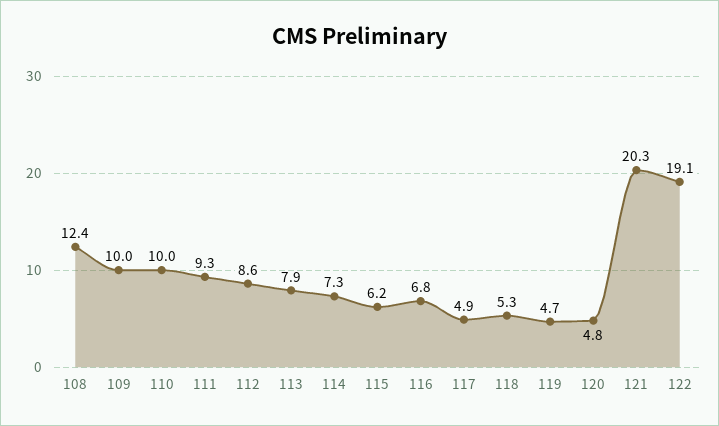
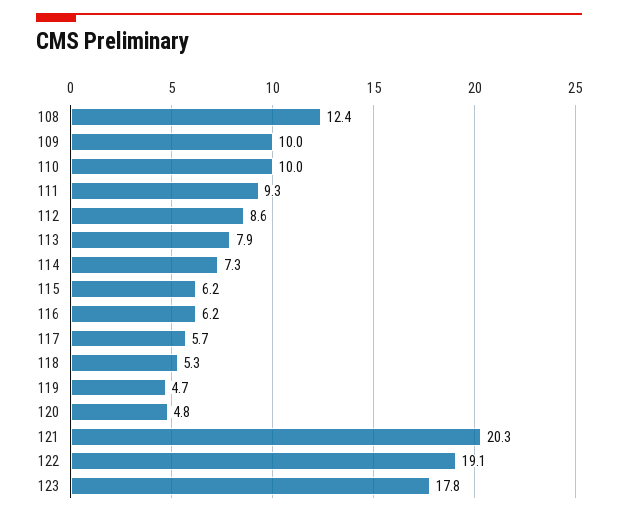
  {
    "108": 12.4,
    "109": 10,
    "110": 10,
    "111": 9.3,
    "112": 8.6,
    "113": 7.9,
    "114": 7.3,
    "115": 6.2,
-   "116": 6.8,
+   "116": 6.2,
-   "117": 4.9,
+   "117": 5.7,
    "118": 5.3,
    "119": 4.7,
    "120": 4.8,
    "121": 20.3,
-   "122": 19.1
+   "122": 19.1,
+   "123": 17.8
  }

